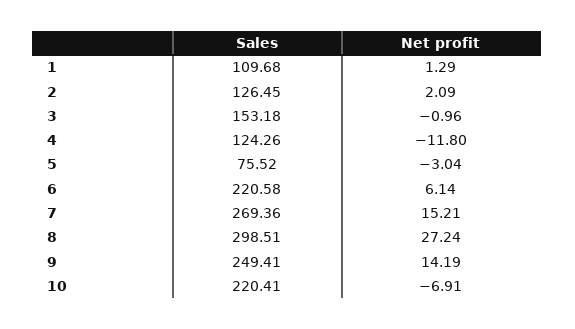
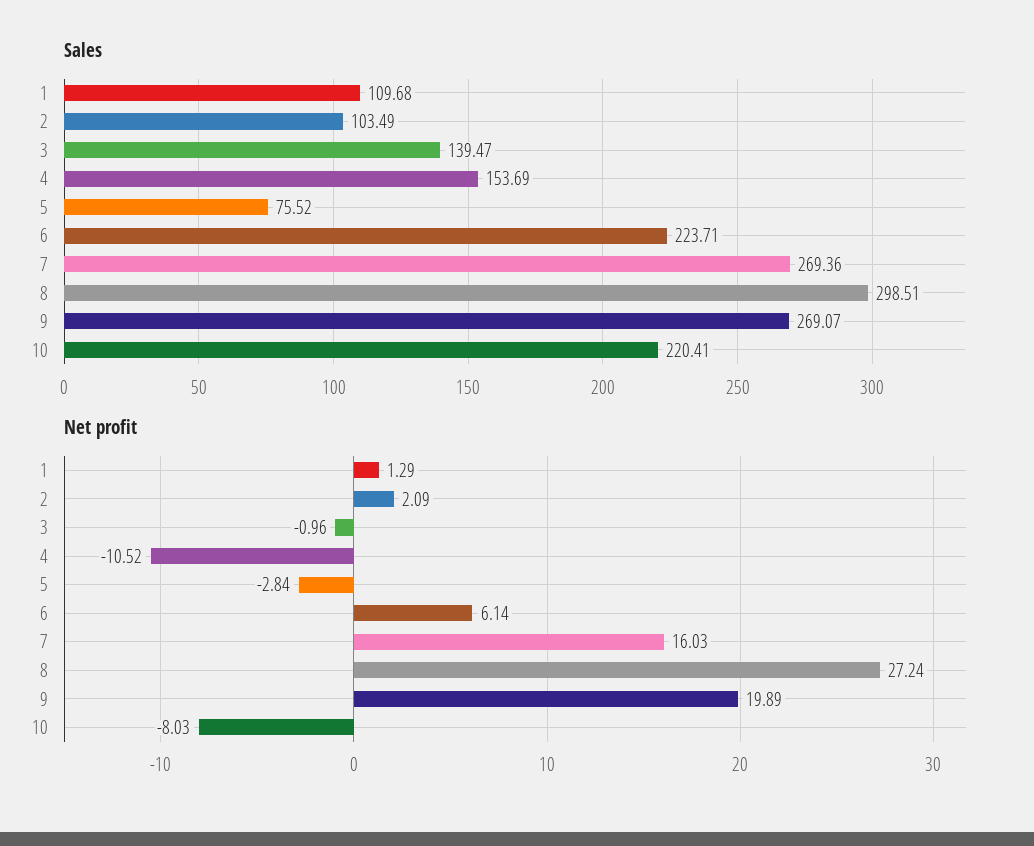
  {
    "Sales": {
      "1": 109.68,
-     "2": 126.45,
+     "2": 103.49,
-     "3": 153.18,
+     "3": 139.47,
-     "4": 124.26,
+     "4": 153.69,
      "5": 75.52,
-     "6": 220.58,
+     "6": 223.71,
      "7": 269.36,
      "8": 298.51,
-     "9": 249.41,
+     "9": 269.07,
      "10": 220.41
    },
    "Net profit": {
      "1": 1.29,
      "2": 2.09,
      "3": -0.96,
-     "4": -11.8,
+     "4": -10.52,
-     "5": -3.04,
+     "5": -2.84,
      "6": 6.14,
-     "7": 15.21,
+     "7": 16.03,
      "8": 27.24,
-     "9": 14.19,
+     "9": 19.89,
-     "10": -6.91
+     "10": -8.03
    }
  }

